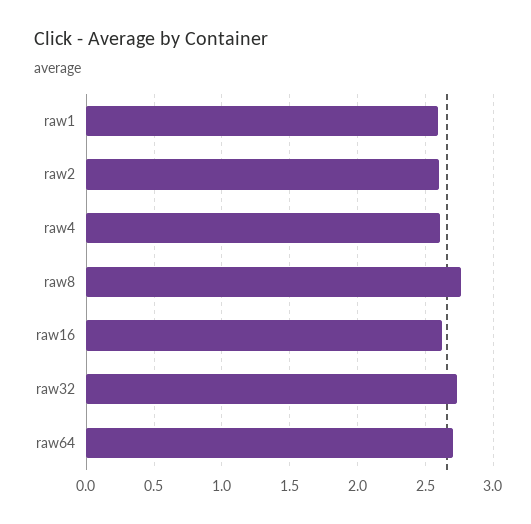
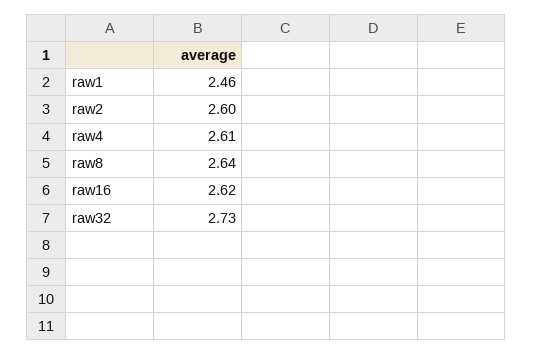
  {
-   "raw1": 2.6,
+   "raw1": 2.46,
    "raw2": 2.6,
    "raw4": 2.61,
-   "raw8": 2.75,
+   "raw8": 2.64,
    "raw16": 2.62,
-   "raw32": 2.73,
+   "raw32": 2.73
-   "raw64": 2.7
  }

